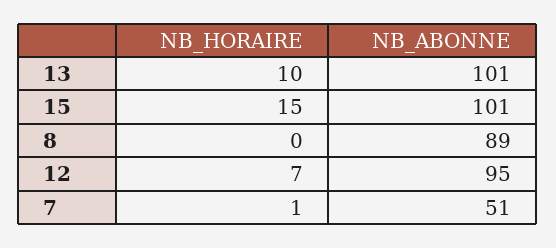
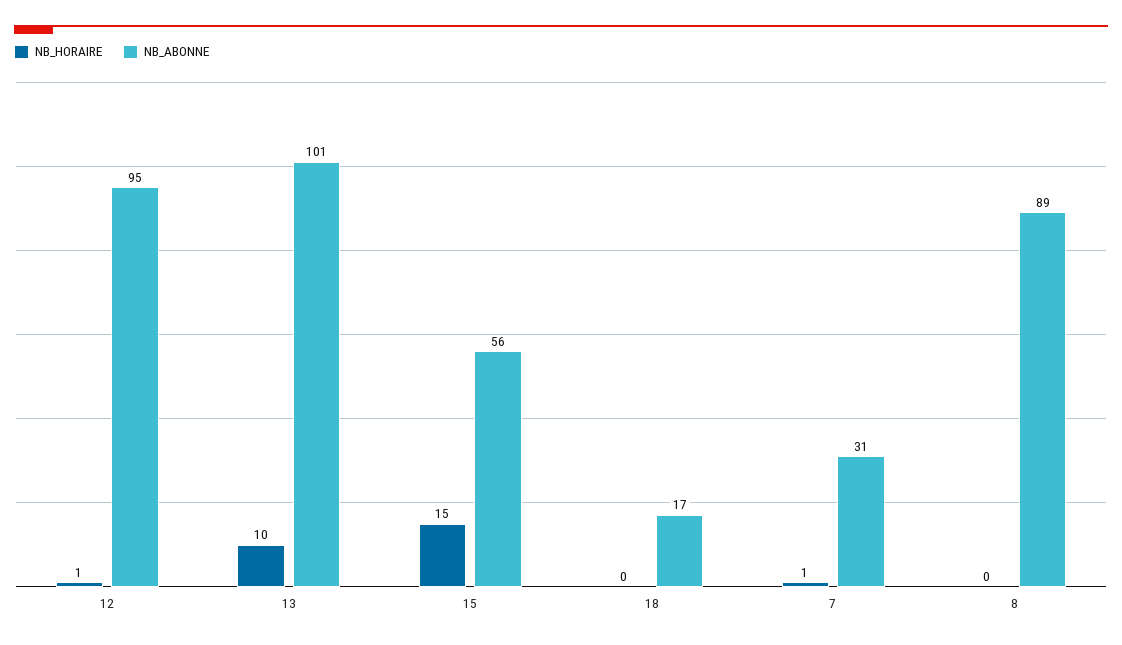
  {
    "NB_HORAIRE": {
      "13": 10,
      "15": 15,
      "8": 0,
-     "12": 7,
+     "12": 1,
-     "7": 1
+     "7": 1,
+     "18": 0
    },
    "NB_ABONNE": {
      "13": 101,
-     "15": 101,
+     "15": 56,
      "8": 89,
      "12": 95,
-     "7": 51
+     "7": 31,
+     "18": 17
    }
  }

